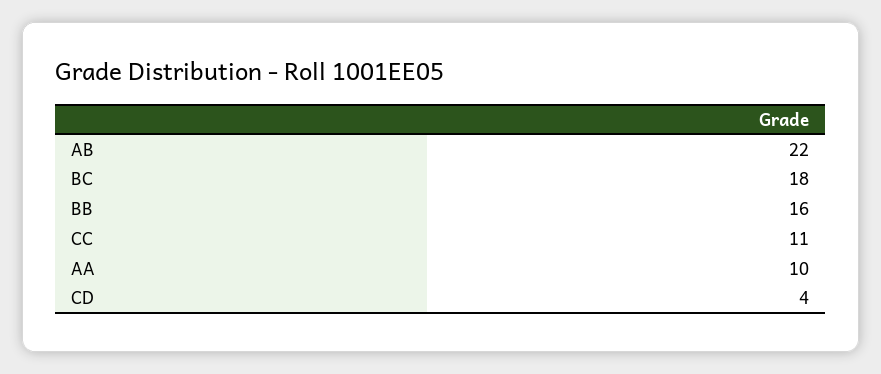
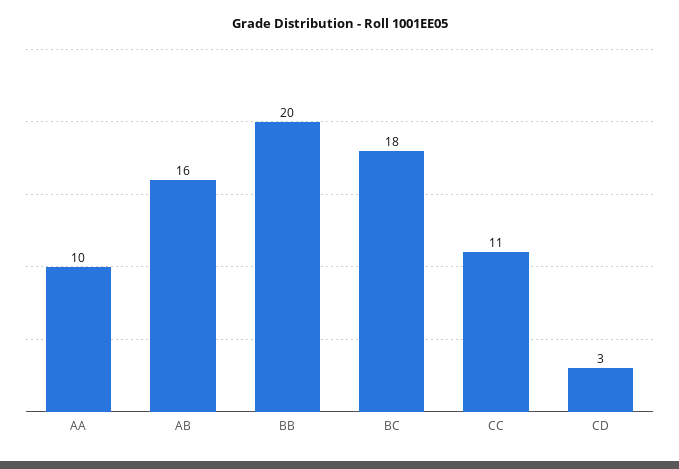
  {
-   "AB": 22,
+   "AB": 16,
    "BC": 18,
-   "BB": 16,
+   "BB": 20,
    "CC": 11,
    "AA": 10,
-   "CD": 4
+   "CD": 3
  }

